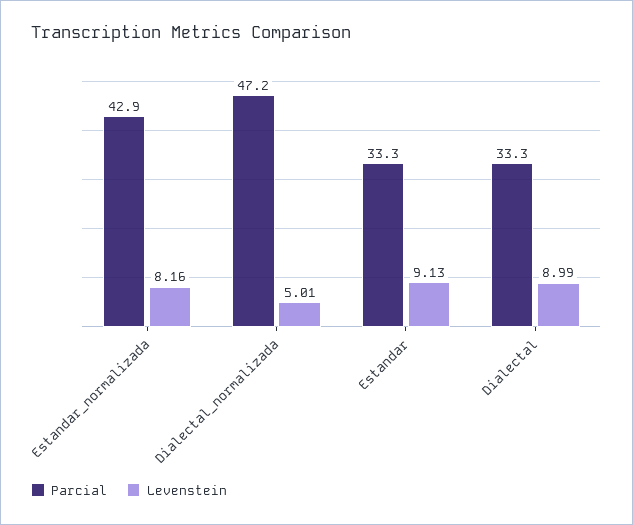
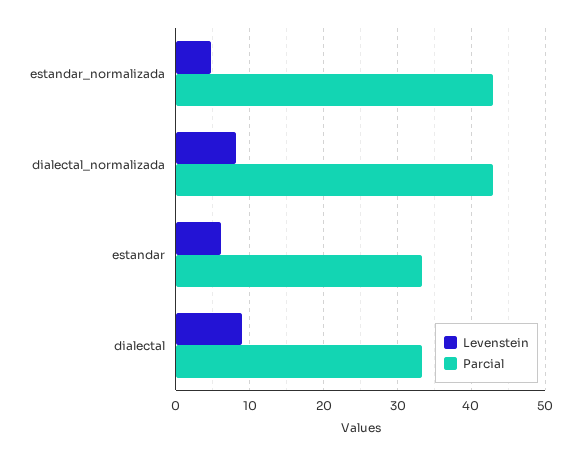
  {
    "Parcial": {
      "Estandar_normalizada": 42.9,
-     "Dialectal_normalizada": 47.2,
+     "Dialectal_normalizada": 43,
      "Estandar": 33.3,
      "Dialectal": 33.3
    },
    "Levenstein": {
-     "Estandar_normalizada": 8.16,
+     "Estandar_normalizada": 5,
-     "Dialectal_normalizada": 5.01,
+     "Dialectal_normalizada": 8,
-     "Estandar": 9.13,
+     "Estandar": 6,
      "Dialectal": 8.99
    }
  }

